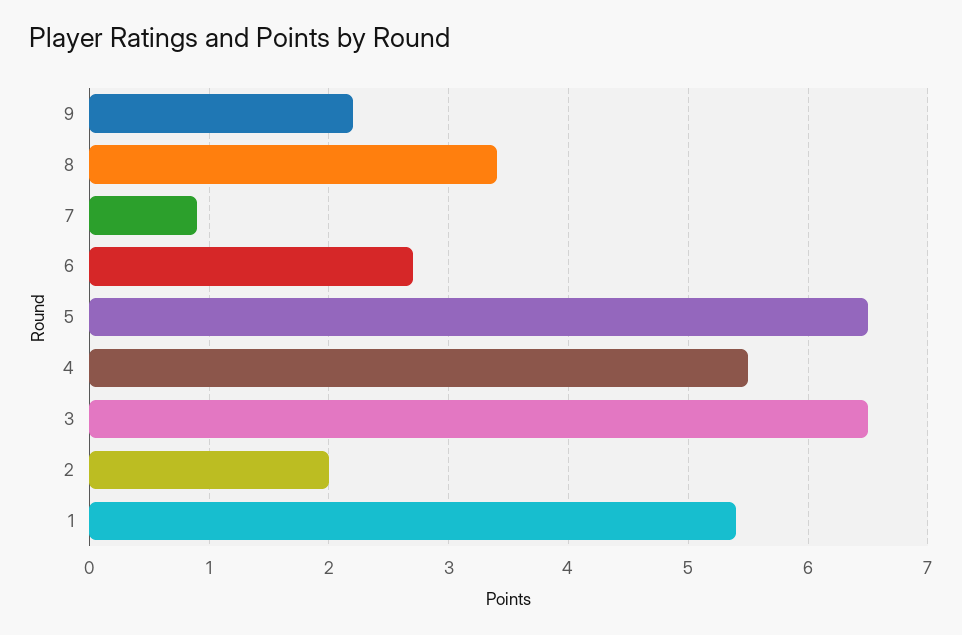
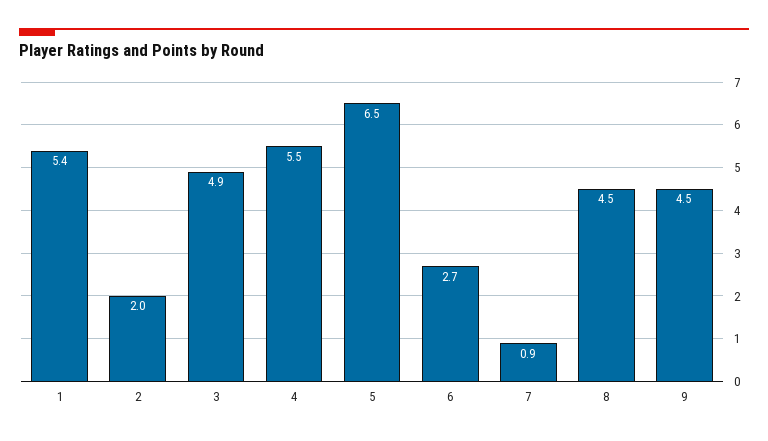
  {
-   "9": 2.2,
+   "9": 4.5,
-   "8": 3.4,
+   "8": 4.5,
    "7": 0.9,
    "6": 2.7,
    "5": 6.5,
    "4": 5.5,
-   "3": 6.5,
+   "3": 4.9,
    "2": 2,
    "1": 5.4
  }

